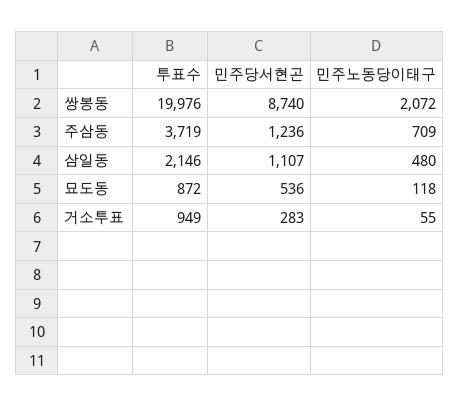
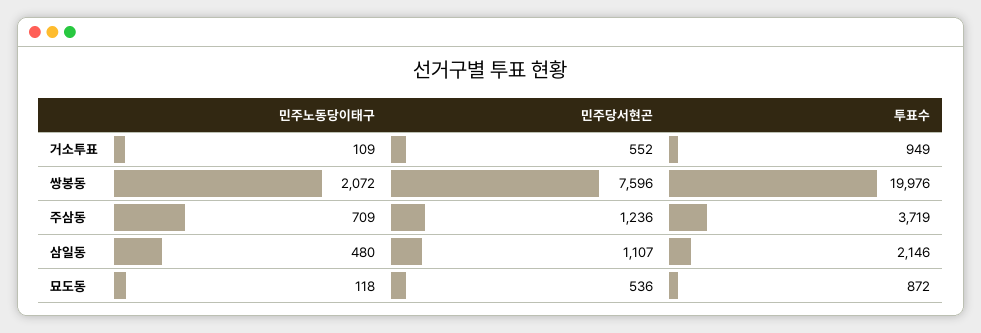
  {
    "투표수": {
      "쌍봉동": 19976,
      "주삼동": 3719,
      "삼일동": 2146,
      "묘도동": 872,
      "거소투표": 949
    },
    "민주당서현곤": {
-     "쌍봉동": 8740,
+     "쌍봉동": 7596,
      "주삼동": 1236,
      "삼일동": 1107,
      "묘도동": 536,
-     "거소투표": 283
+     "거소투표": 552
    },
    "민주노동당이태구": {
      "쌍봉동": 2072,
      "주삼동": 709,
      "삼일동": 480,
      "묘도동": 118,
-     "거소투표": 55
+     "거소투표": 109
    }
  }

